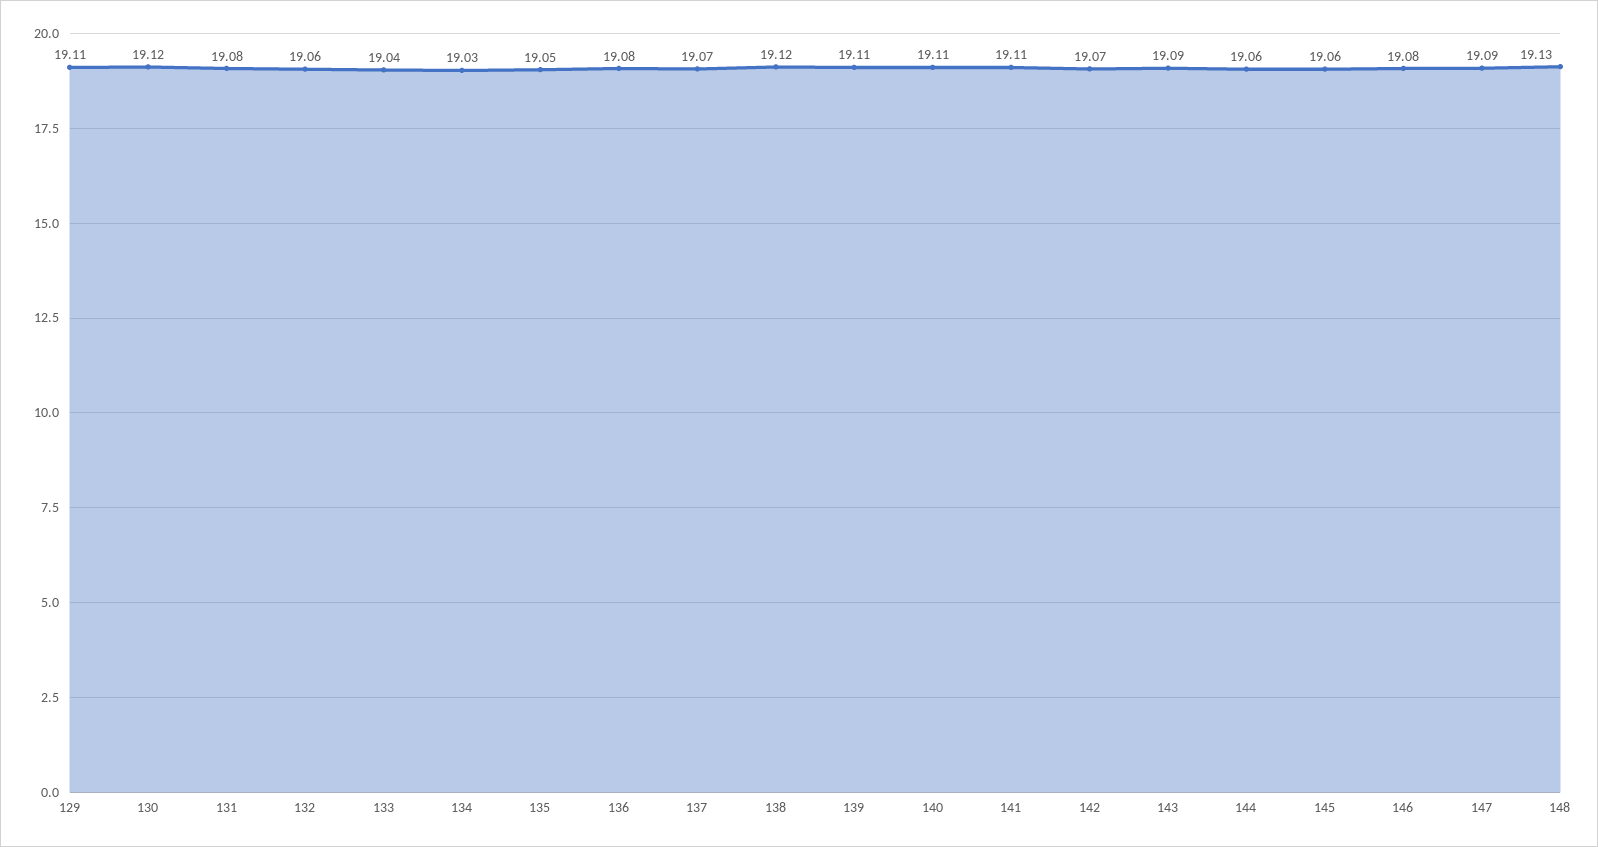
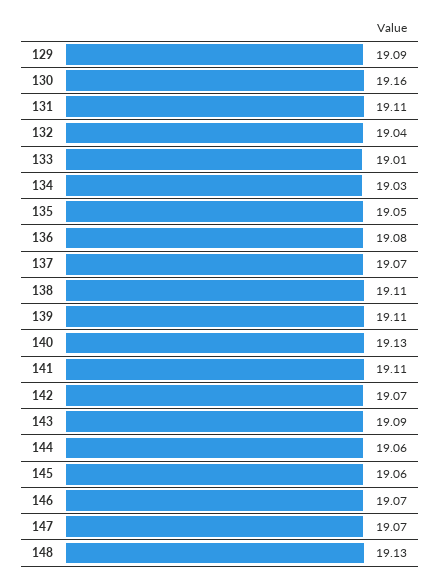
  {
-   "129": 19.11,
+   "129": 19.09,
-   "130": 19.12,
+   "130": 19.16,
-   "131": 19.08,
+   "131": 19.11,
-   "132": 19.06,
+   "132": 19.04,
-   "133": 19.04,
+   "133": 19.01,
    "134": 19.03,
    "135": 19.05,
    "136": 19.08,
    "137": 19.07,
-   "138": 19.12,
+   "138": 19.11,
    "139": 19.11,
-   "140": 19.11,
+   "140": 19.13,
    "141": 19.11,
    "142": 19.07,
    "143": 19.09,
    "144": 19.06,
    "145": 19.06,
-   "146": 19.08,
+   "146": 19.07,
-   "147": 19.09,
+   "147": 19.07,
    "148": 19.13
  }

